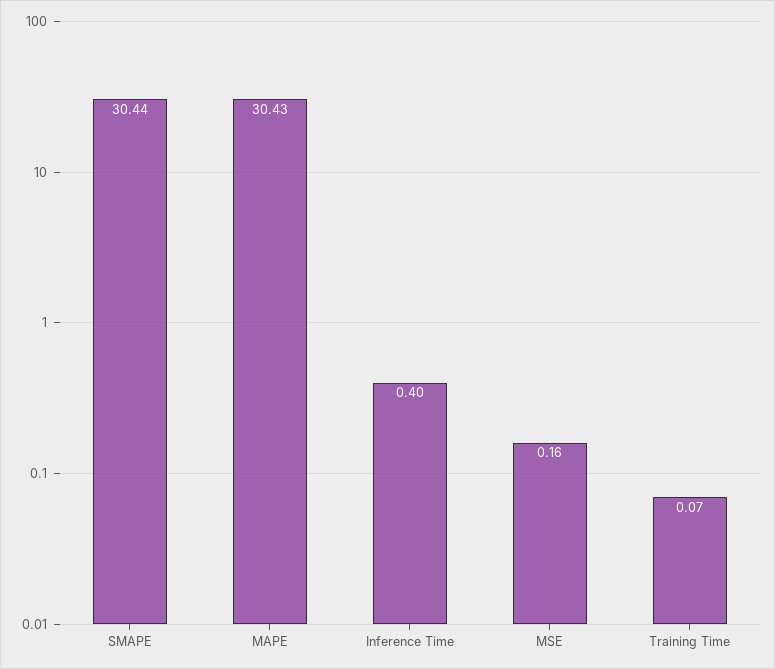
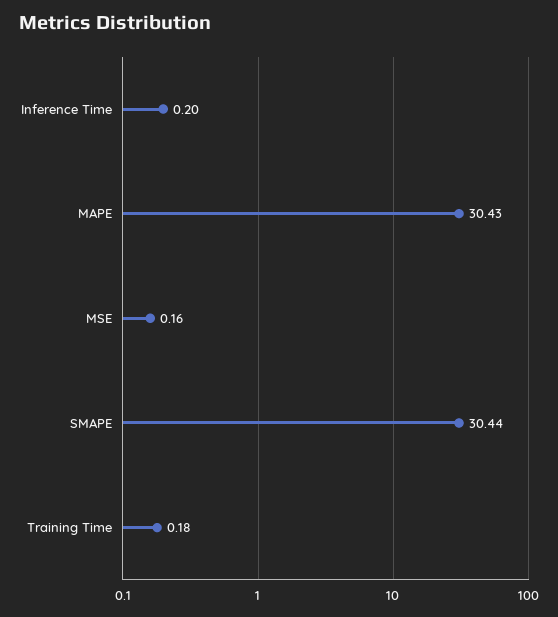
  {
    "SMAPE": 30.44,
    "MAPE": 30.43,
-   "Inference Time": 0.4,
+   "Inference Time": 0.2,
    "MSE": 0.16,
-   "Training Time": 0.07
+   "Training Time": 0.18
  }

